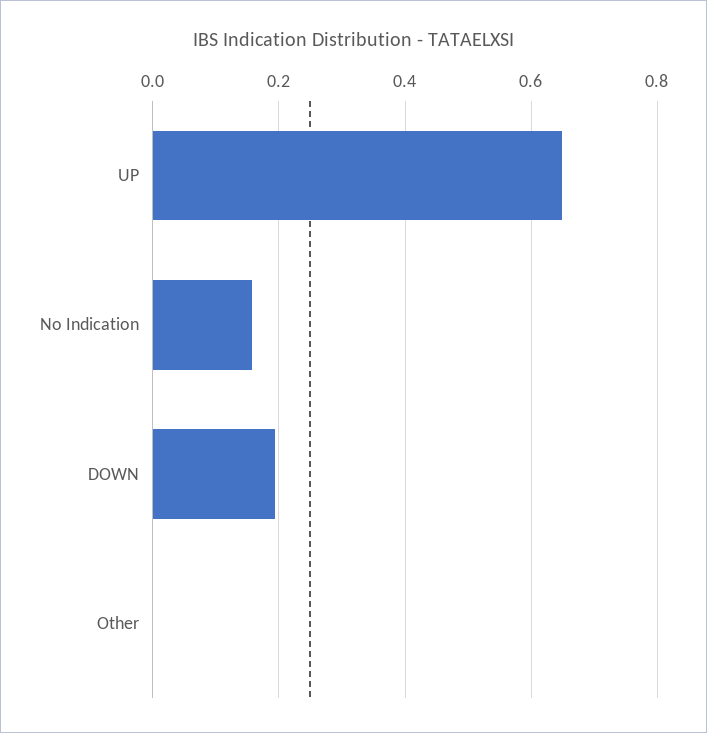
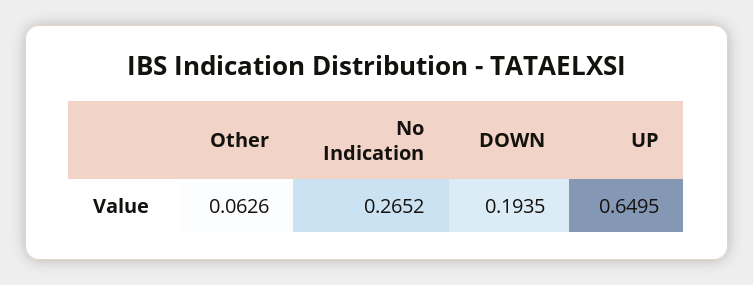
  {
    "UP": 0.6495,
-   "No Indication": 0.16,
+   "No Indication": 0.2652,
    "DOWN": 0.1935,
-   "Other": 0
+   "Other": 0.0626
  }

